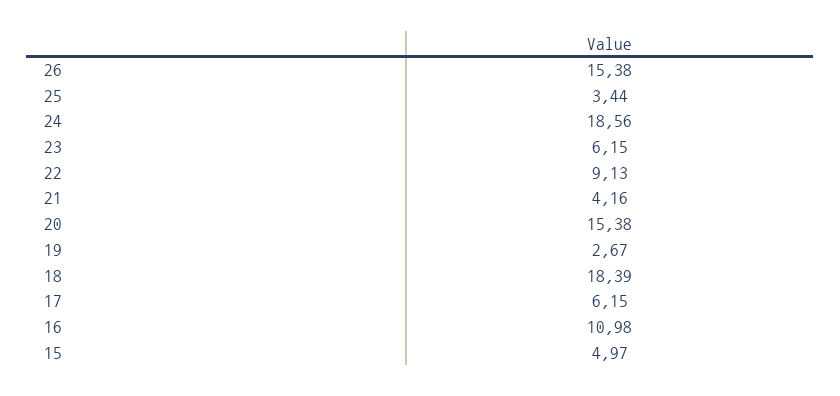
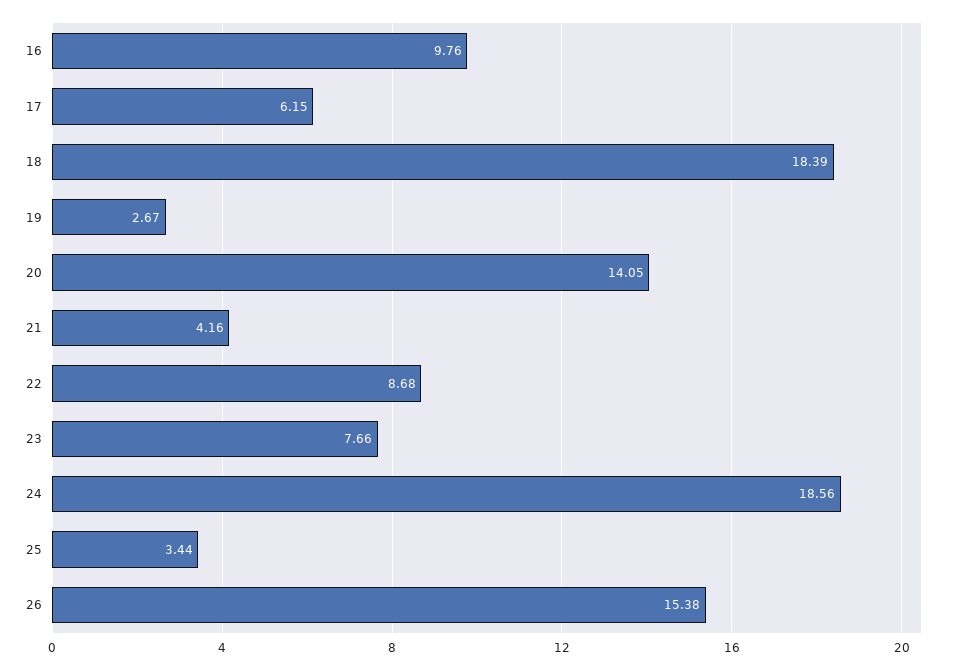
  {
    "26": 15.38,
    "25": 3.44,
    "24": 18.56,
-   "23": 6.15,
+   "23": 7.66,
-   "22": 9.13,
+   "22": 8.68,
    "21": 4.16,
-   "20": 15.38,
+   "20": 14.05,
    "19": 2.67,
    "18": 18.39,
    "17": 6.15,
-   "16": 10.98,
+   "16": 9.76
-   "15": 4.97
  }

